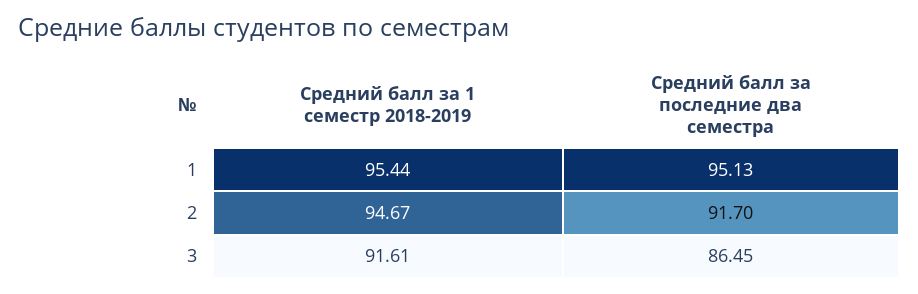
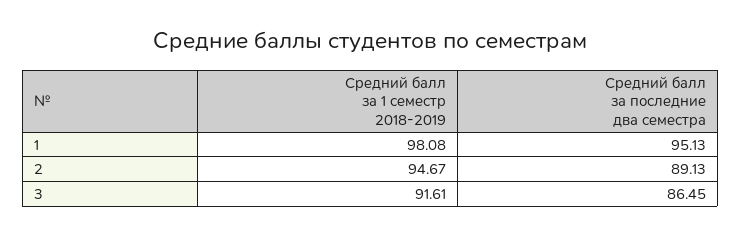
  {
    "Средний балл за 1 семестр 2018-2019": {
-     "1": 95.44,
+     "1": 98.08,
      "2": 94.67,
      "3": 91.61
    },
    "Средний балл за последние два семестра": {
      "1": 95.13,
-     "2": 91.7,
+     "2": 89.13,
      "3": 86.45
    }
  }

